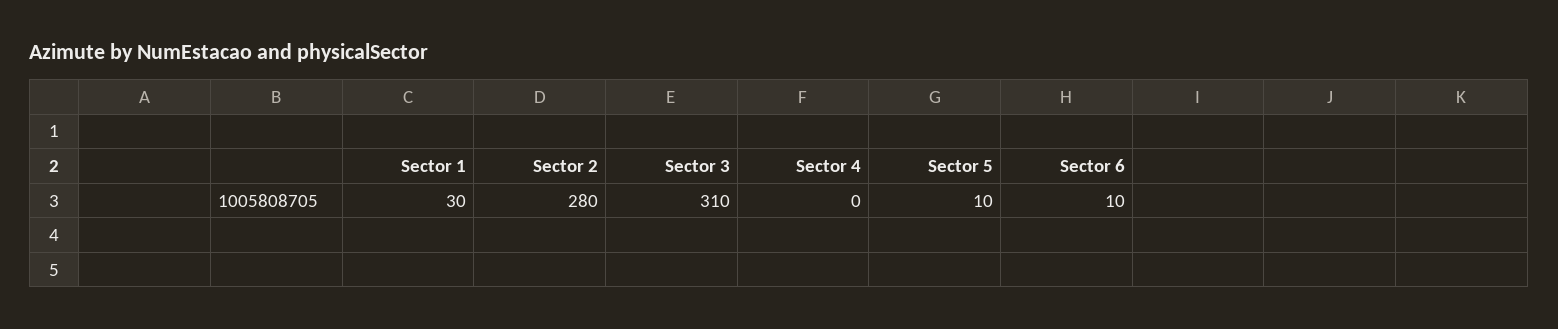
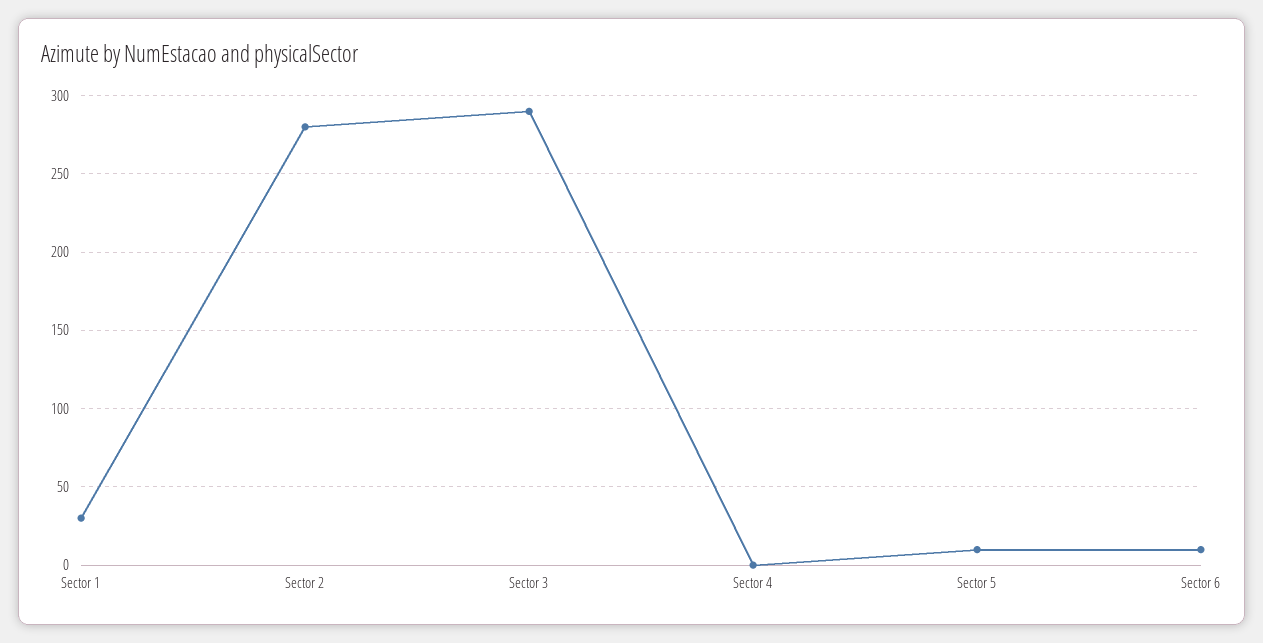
  {
    "Sector 1": 30,
    "Sector 2": 280,
-   "Sector 3": 310,
+   "Sector 3": 290,
    "Sector 4": 0,
    "Sector 5": 10,
    "Sector 6": 10
  }

